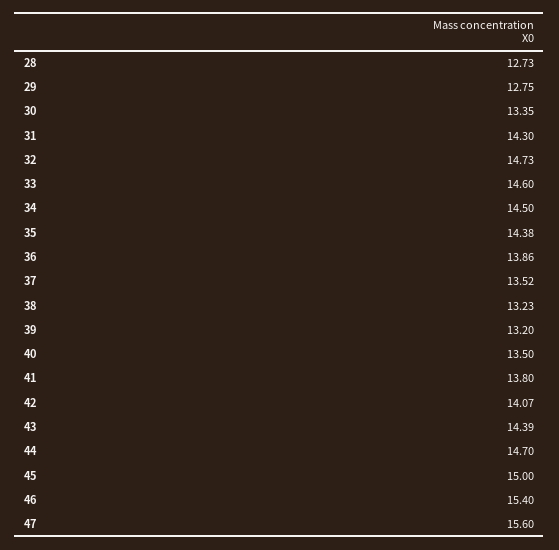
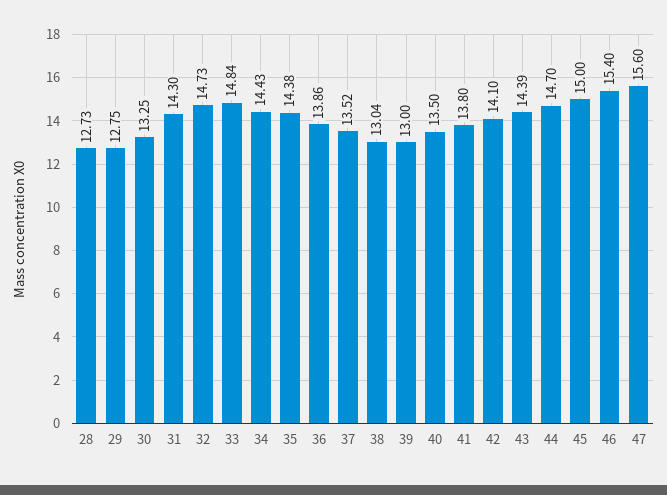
  {
    "28": 12.73,
    "29": 12.75,
-   "30": 13.35,
+   "30": 13.25,
    "31": 14.3,
    "32": 14.73,
-   "33": 14.6,
+   "33": 14.84,
-   "34": 14.5,
+   "34": 14.43,
    "35": 14.38,
    "36": 13.86,
    "37": 13.52,
-   "38": 13.23,
+   "38": 13.04,
-   "39": 13.2,
+   "39": 13,
    "40": 13.5,
    "41": 13.8,
-   "42": 14.07,
+   "42": 14.1,
    "43": 14.39,
    "44": 14.7,
    "45": 15,
    "46": 15.4,
    "47": 15.6
  }

